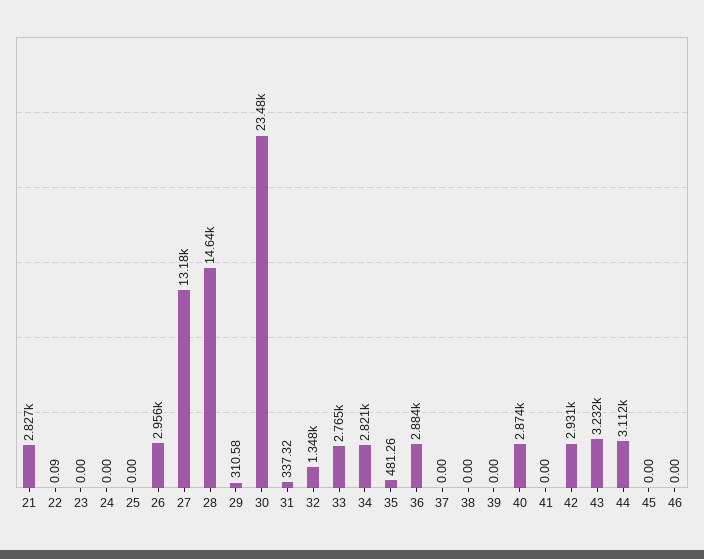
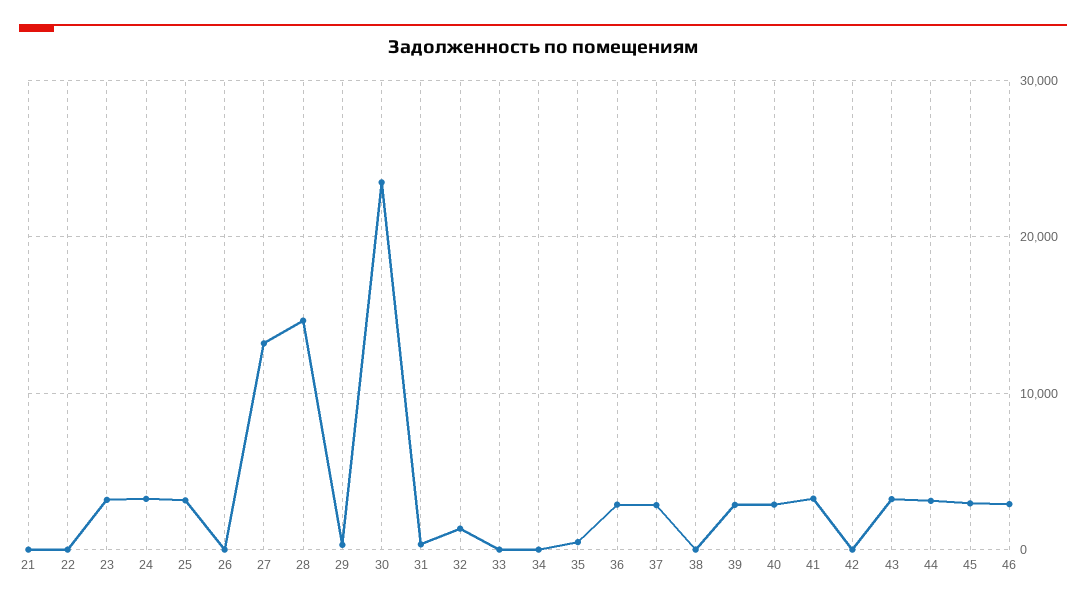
  {
-   "21": 2827,
+   "21": 0,
    "22": 0.09,
-   "23": 0,
+   "23": 3000,
-   "24": 0,
+   "24": 3000,
-   "25": 0,
+   "25": 3000,
-   "26": 2956,
+   "26": 0,
    "27": 13180,
    "28": 14640,
    "29": 310.58,
    "30": 23480,
    "31": 337.32,
    "32": 1348,
-   "33": 2765,
+   "33": 0,
-   "34": 2821,
+   "34": 0,
    "35": 481.26,
    "36": 2884,
-   "37": 0,
+   "37": 3000,
    "38": 0,
-   "39": 0,
+   "39": 3000,
    "40": 2874,
-   "41": 0,
+   "41": 3000,
-   "42": 2931,
+   "42": 0,
    "43": 3232,
    "44": 3112,
-   "45": 0,
+   "45": 3000,
-   "46": 0
+   "46": 3000
  }

